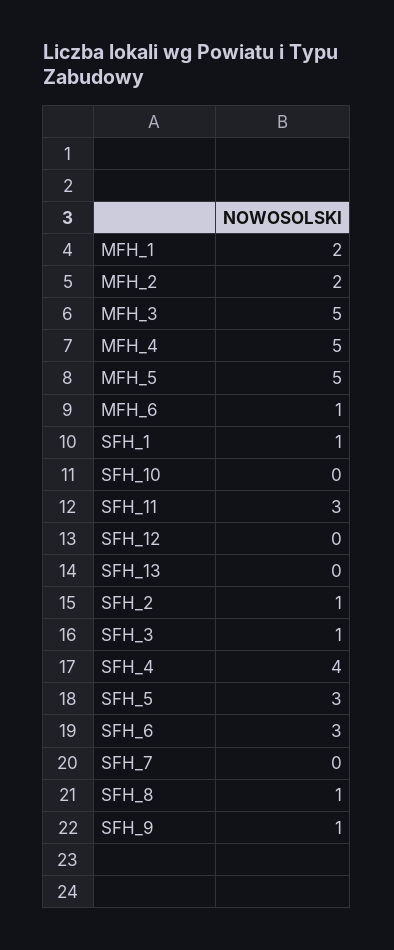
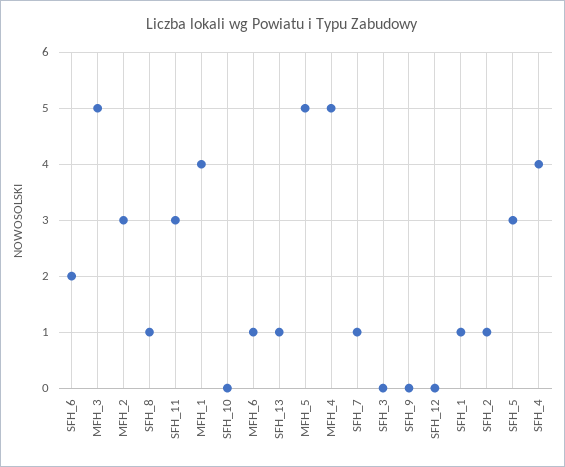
  {
-   "MFH_1": 2,
+   "MFH_1": 4,
-   "MFH_2": 2,
+   "MFH_2": 3,
    "MFH_3": 5,
    "MFH_4": 5,
    "MFH_5": 5,
    "MFH_6": 1,
    "SFH_1": 1,
    "SFH_10": 0,
    "SFH_11": 3,
    "SFH_12": 0,
-   "SFH_13": 0,
+   "SFH_13": 1,
    "SFH_2": 1,
-   "SFH_3": 1,
+   "SFH_3": 0,
    "SFH_4": 4,
    "SFH_5": 3,
-   "SFH_6": 3,
+   "SFH_6": 2,
-   "SFH_7": 0,
+   "SFH_7": 1,
    "SFH_8": 1,
-   "SFH_9": 1
+   "SFH_9": 0
  }

